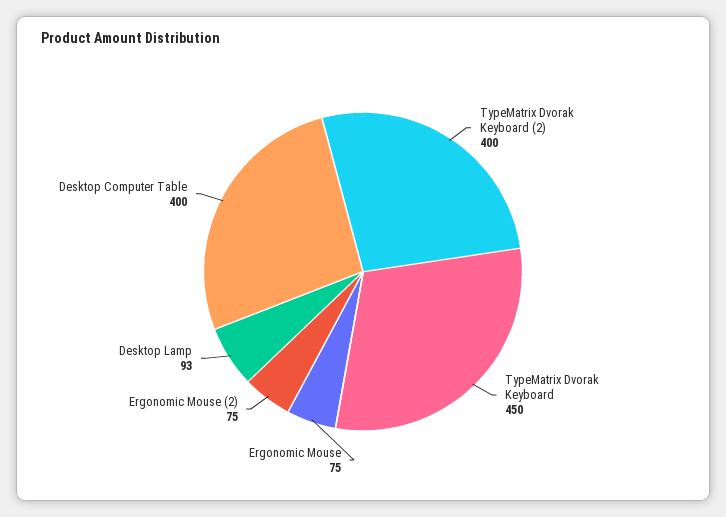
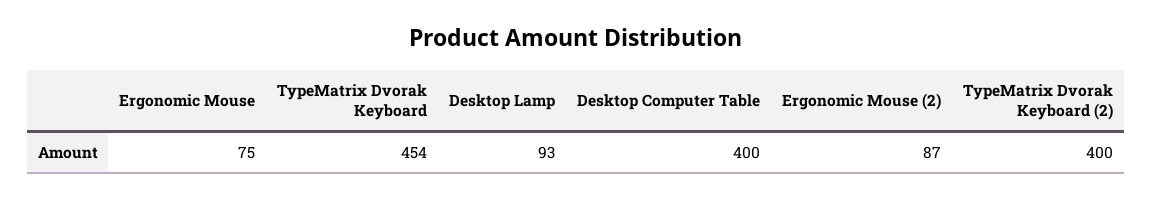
  {
    "TypeMatrix Dvorak Keyboard (2)": 400,
-   "TypeMatrix Dvorak Keyboard": 450,
+   "TypeMatrix Dvorak Keyboard": 454,
    "Ergonomic Mouse": 75,
-   "Ergonomic Mouse (2)": 75,
+   "Ergonomic Mouse (2)": 87,
    "Desktop Lamp": 93,
    "Desktop Computer Table": 400
  }

